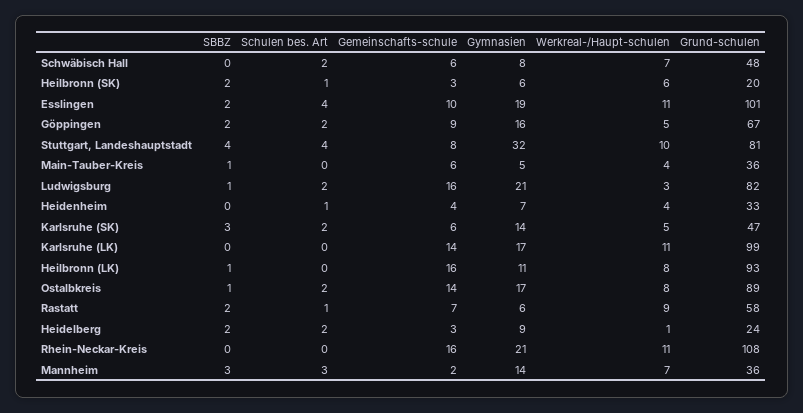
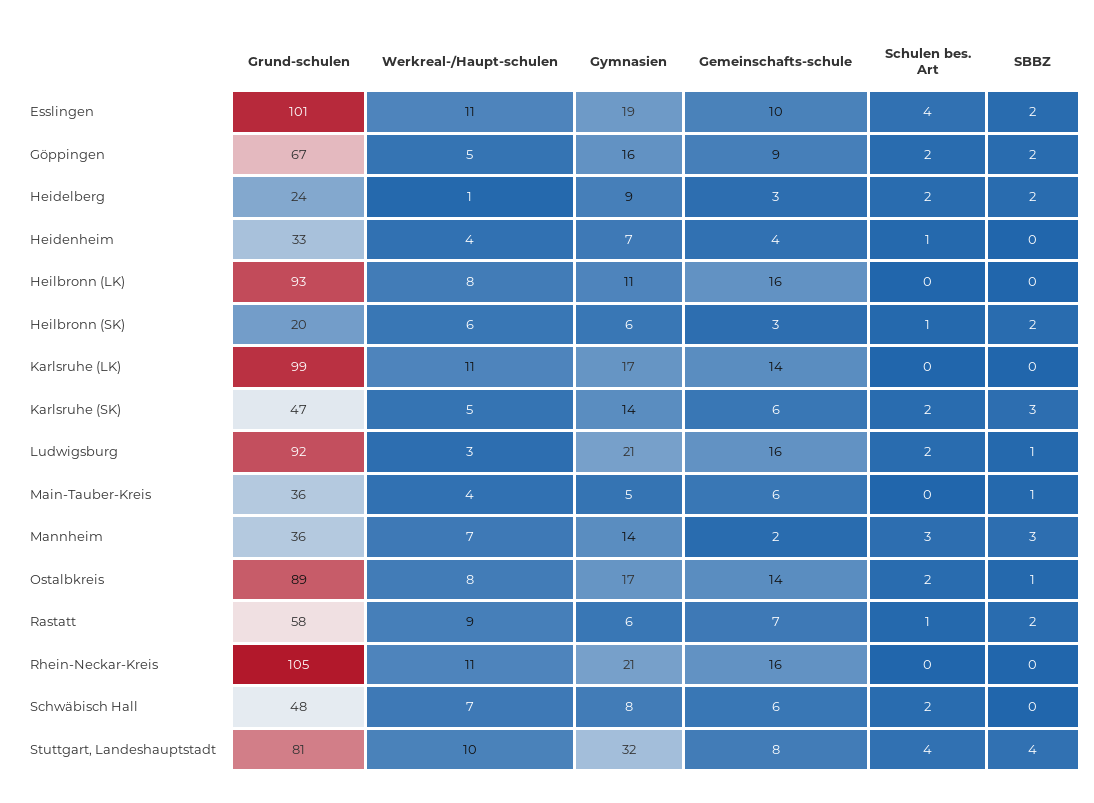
  {
    "SBBZ": {
      "Schwäbisch Hall": 0,
      "Heilbronn (SK)": 2,
      "Esslingen": 2,
      "Göppingen": 2,
      "Stuttgart, Landeshauptstadt": 4,
      "Main-Tauber-Kreis": 1,
      "Ludwigsburg": 1,
      "Heidenheim": 0,
      "Karlsruhe (SK)": 3,
      "Karlsruhe (LK)": 0,
-     "Heilbronn (LK)": 1,
+     "Heilbronn (LK)": 0,
      "Ostalbkreis": 1,
      "Rastatt": 2,
      "Heidelberg": 2,
      "Rhein-Neckar-Kreis": 0,
      "Mannheim": 3
    },
    "Schulen bes. Art": {
      "Schwäbisch Hall": 2,
      "Heilbronn (SK)": 1,
      "Esslingen": 4,
      "Göppingen": 2,
      "Stuttgart, Landeshauptstadt": 4,
      "Main-Tauber-Kreis": 0,
      "Ludwigsburg": 2,
      "Heidenheim": 1,
      "Karlsruhe (SK)": 2,
      "Karlsruhe (LK)": 0,
      "Heilbronn (LK)": 0,
      "Ostalbkreis": 2,
      "Rastatt": 1,
      "Heidelberg": 2,
      "Rhein-Neckar-Kreis": 0,
      "Mannheim": 3
    },
    "Gemeinschafts-schule": {
      "Schwäbisch Hall": 6,
      "Heilbronn (SK)": 3,
      "Esslingen": 10,
      "Göppingen": 9,
      "Stuttgart, Landeshauptstadt": 8,
      "Main-Tauber-Kreis": 6,
      "Ludwigsburg": 16,
      "Heidenheim": 4,
      "Karlsruhe (SK)": 6,
      "Karlsruhe (LK)": 14,
      "Heilbronn (LK)": 16,
      "Ostalbkreis": 14,
      "Rastatt": 7,
      "Heidelberg": 3,
      "Rhein-Neckar-Kreis": 16,
      "Mannheim": 2
    },
    "Gymnasien": {
      "Schwäbisch Hall": 8,
      "Heilbronn (SK)": 6,
      "Esslingen": 19,
      "Göppingen": 16,
      "Stuttgart, Landeshauptstadt": 32,
      "Main-Tauber-Kreis": 5,
      "Ludwigsburg": 21,
      "Heidenheim": 7,
      "Karlsruhe (SK)": 14,
      "Karlsruhe (LK)": 17,
      "Heilbronn (LK)": 11,
      "Ostalbkreis": 17,
      "Rastatt": 6,
      "Heidelberg": 9,
      "Rhein-Neckar-Kreis": 21,
      "Mannheim": 14
    },
    "Werkreal-/Haupt-schulen": {
      "Schwäbisch Hall": 7,
      "Heilbronn (SK)": 6,
      "Esslingen": 11,
      "Göppingen": 5,
      "Stuttgart, Landeshauptstadt": 10,
      "Main-Tauber-Kreis": 4,
      "Ludwigsburg": 3,
      "Heidenheim": 4,
      "Karlsruhe (SK)": 5,
      "Karlsruhe (LK)": 11,
      "Heilbronn (LK)": 8,
      "Ostalbkreis": 8,
      "Rastatt": 9,
      "Heidelberg": 1,
      "Rhein-Neckar-Kreis": 11,
      "Mannheim": 7
    },
    "Grund-schulen": {
      "Schwäbisch Hall": 48,
      "Heilbronn (SK)": 20,
      "Esslingen": 101,
      "Göppingen": 67,
      "Stuttgart, Landeshauptstadt": 81,
      "Main-Tauber-Kreis": 36,
-     "Ludwigsburg": 82,
+     "Ludwigsburg": 92,
      "Heidenheim": 33,
      "Karlsruhe (SK)": 47,
      "Karlsruhe (LK)": 99,
      "Heilbronn (LK)": 93,
      "Ostalbkreis": 89,
      "Rastatt": 58,
      "Heidelberg": 24,
-     "Rhein-Neckar-Kreis": 108,
+     "Rhein-Neckar-Kreis": 105,
      "Mannheim": 36
    }
  }

